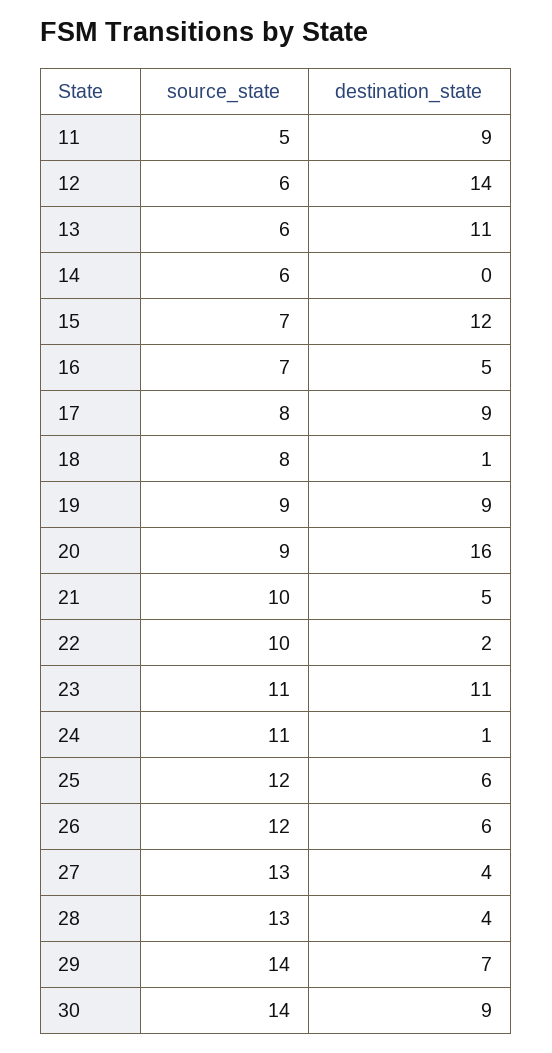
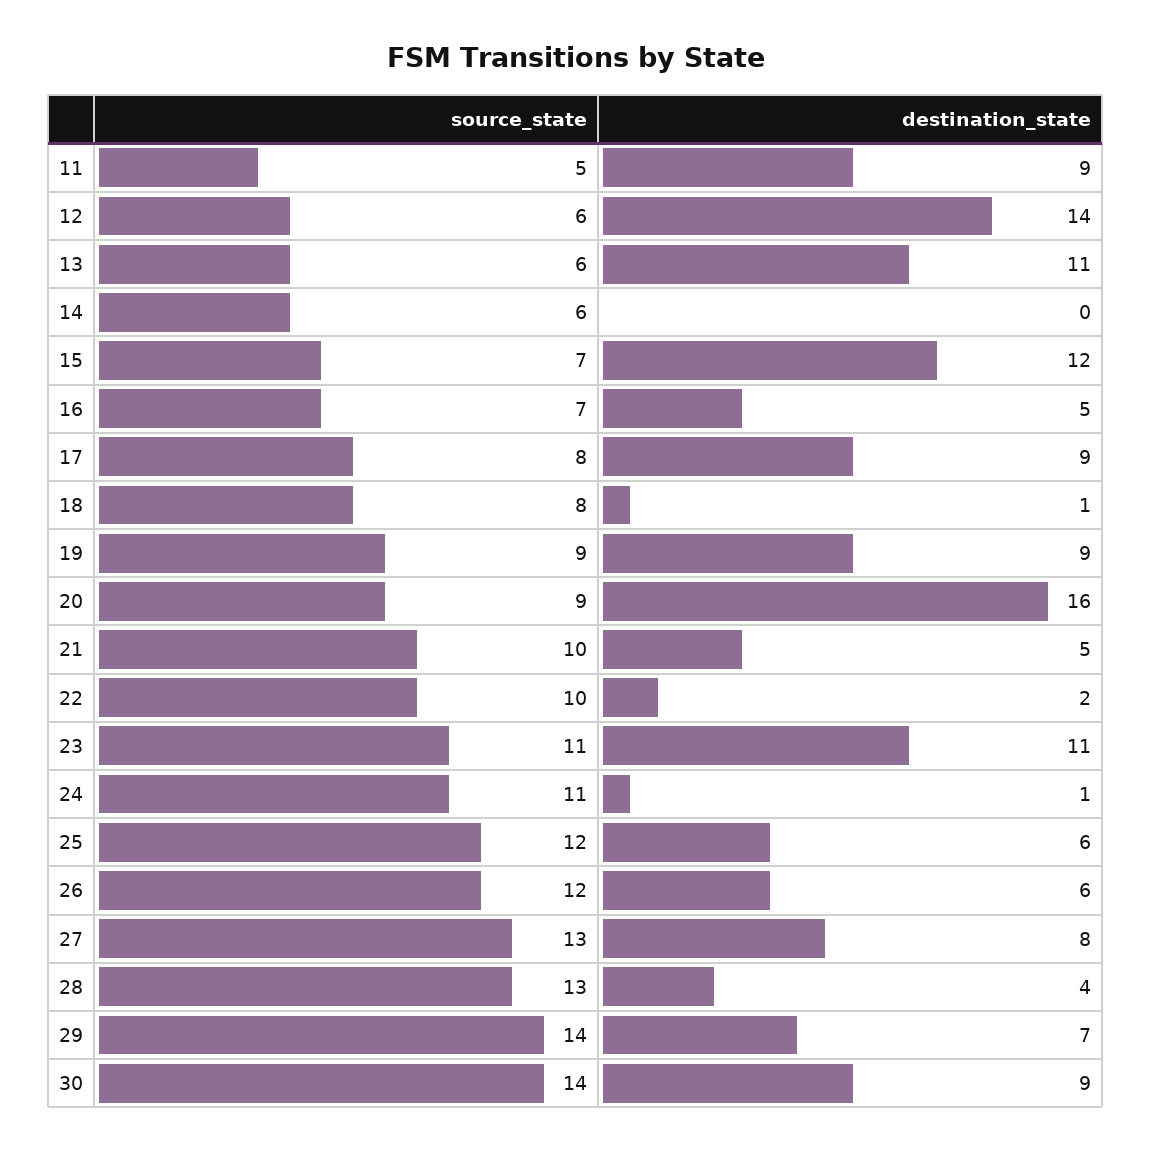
  {
    "source_state": {
      "11": 5,
      "12": 6,
      "13": 6,
      "14": 6,
      "15": 7,
      "16": 7,
      "17": 8,
      "18": 8,
      "19": 9,
      "20": 9,
      "21": 10,
      "22": 10,
      "23": 11,
      "24": 11,
      "25": 12,
      "26": 12,
      "27": 13,
      "28": 13,
      "29": 14,
      "30": 14
    },
    "destination_state": {
      "11": 9,
      "12": 14,
      "13": 11,
      "14": 0,
      "15": 12,
      "16": 5,
      "17": 9,
      "18": 1,
      "19": 9,
      "20": 16,
      "21": 5,
      "22": 2,
      "23": 11,
      "24": 1,
      "25": 6,
      "26": 6,
-     "27": 4,
+     "27": 8,
      "28": 4,
      "29": 7,
      "30": 9
    }
  }

